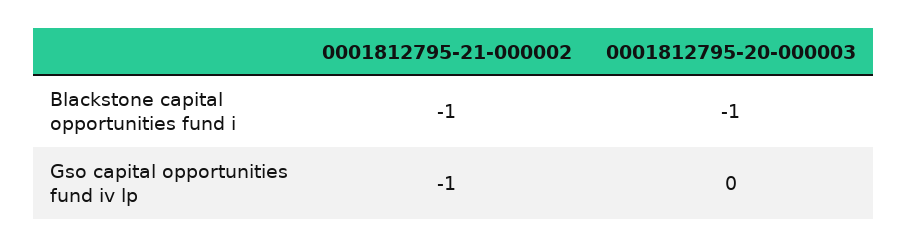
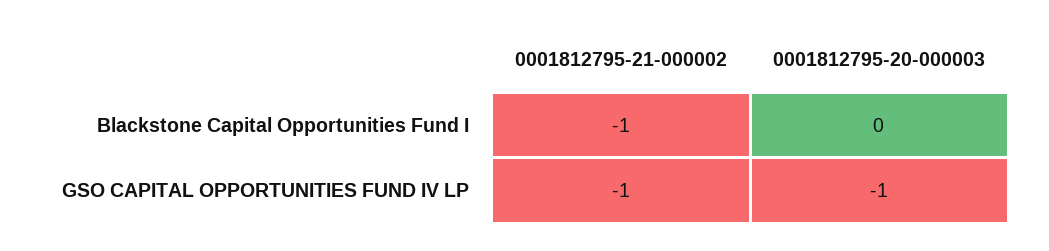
  {
    "0001812795-21-000002": {
      "Blackstone capital opportunities fund i": -1,
      "Gso capital opportunities fund iv lp": -1
    },
    "0001812795-20-000003": {
-     "Blackstone capital opportunities fund i": -1,
+     "Blackstone capital opportunities fund i": 0,
-     "Gso capital opportunities fund iv lp": 0
+     "Gso capital opportunities fund iv lp": -1
    }
  }

